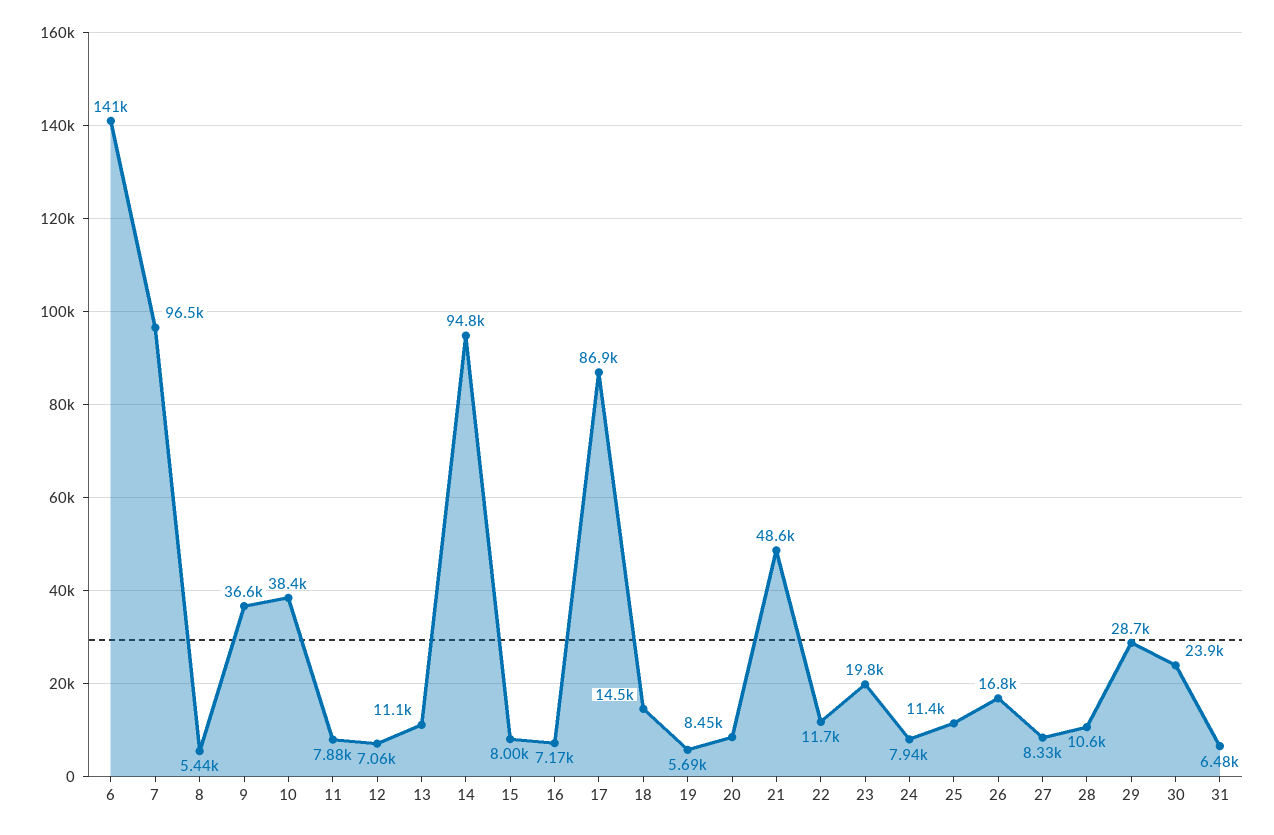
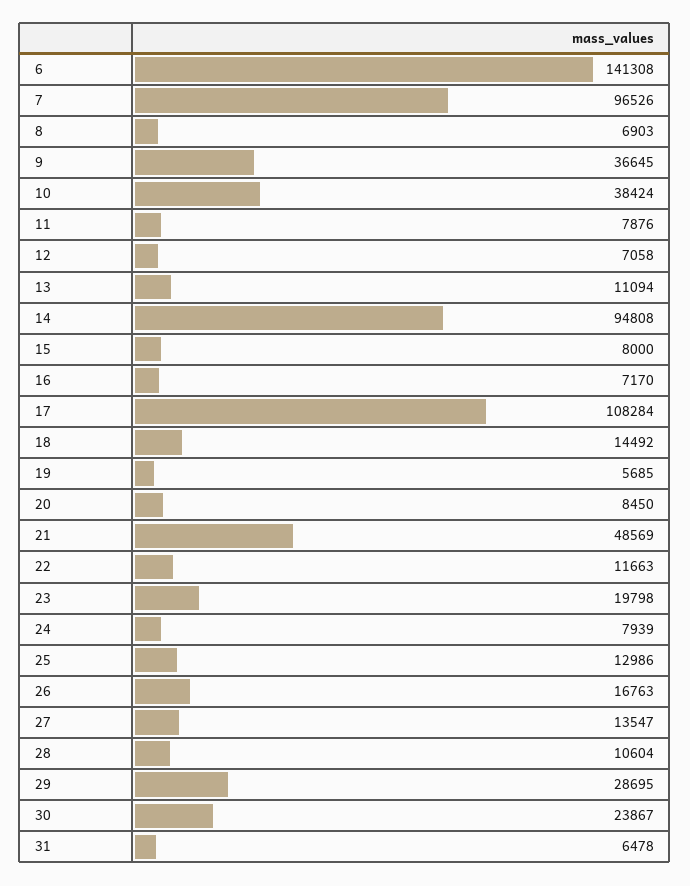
  {
    "6": 141308,
    "7": 96526,
-   "8": 5440,
+   "8": 6903,
    "9": 36645,
    "10": 38424,
    "11": 7876,
    "12": 7058,
    "13": 11094,
    "14": 94808,
    "15": 8000,
    "16": 7170,
-   "17": 86900,
+   "17": 108284,
    "18": 14492,
    "19": 5685,
    "20": 8450,
    "21": 48569,
    "22": 11663,
    "23": 19798,
    "24": 7939,
-   "25": 11400,
+   "25": 12986,
    "26": 16763,
-   "27": 8330,
+   "27": 13547,
    "28": 10604,
    "29": 28695,
    "30": 23867,
    "31": 6478
  }

